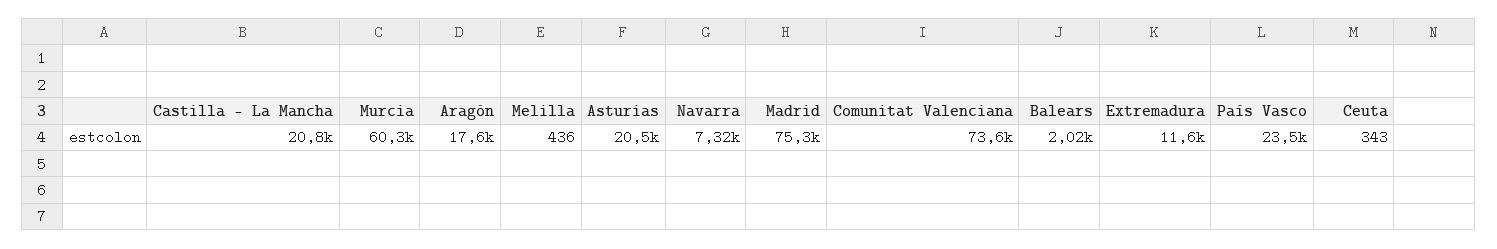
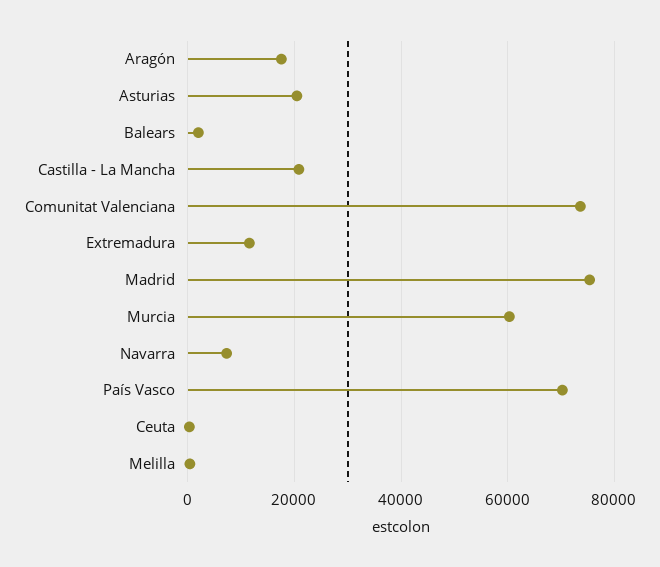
  {
    "Castilla - La Mancha": 20800,
    "Murcia": 60300,
    "Aragón": 17600,
    "Melilla": 436,
    "Asturias": 20500,
    "Navarra": 7320,
    "Madrid": 75300,
    "Comunitat Valenciana": 73600,
    "Balears": 2020,
    "Extremadura": 11600,
-   "País Vasco": 23500,
+   "País Vasco": 70000,
    "Ceuta": 343
  }

